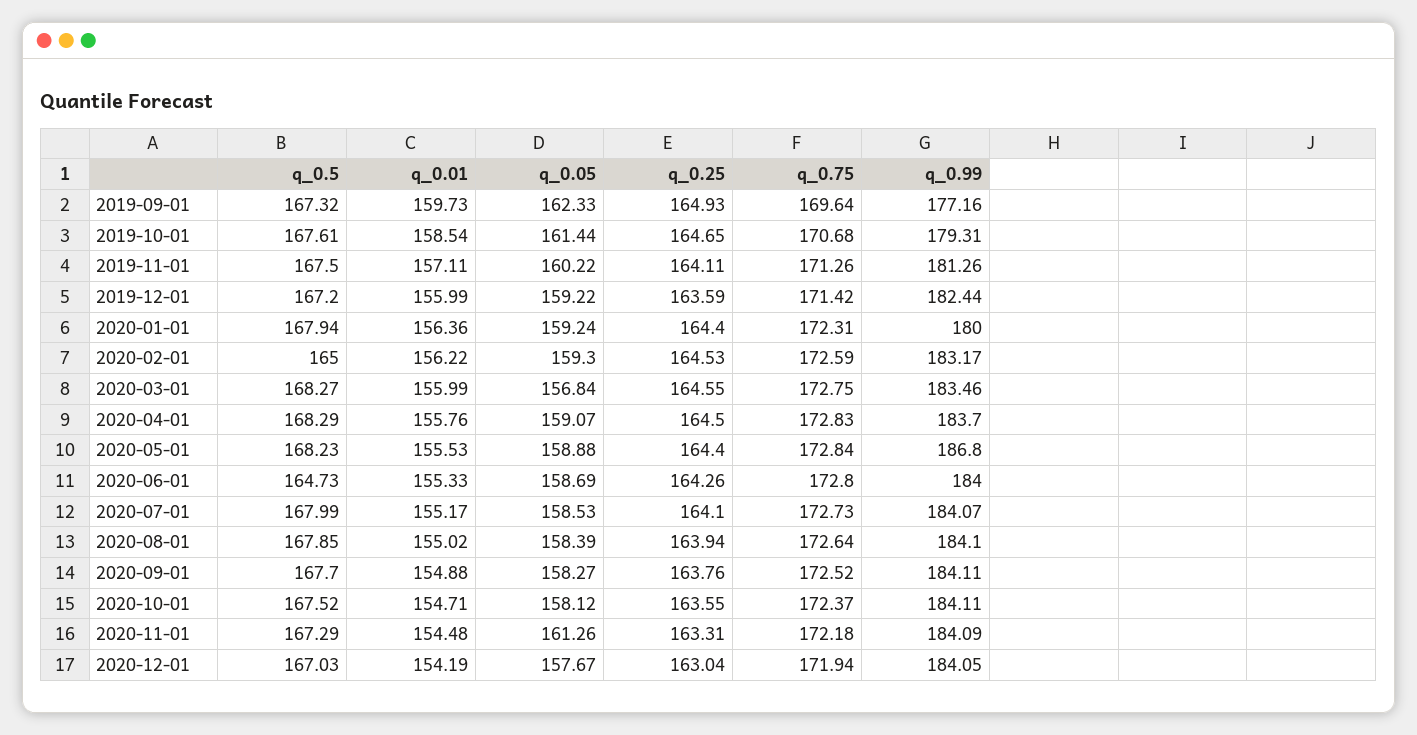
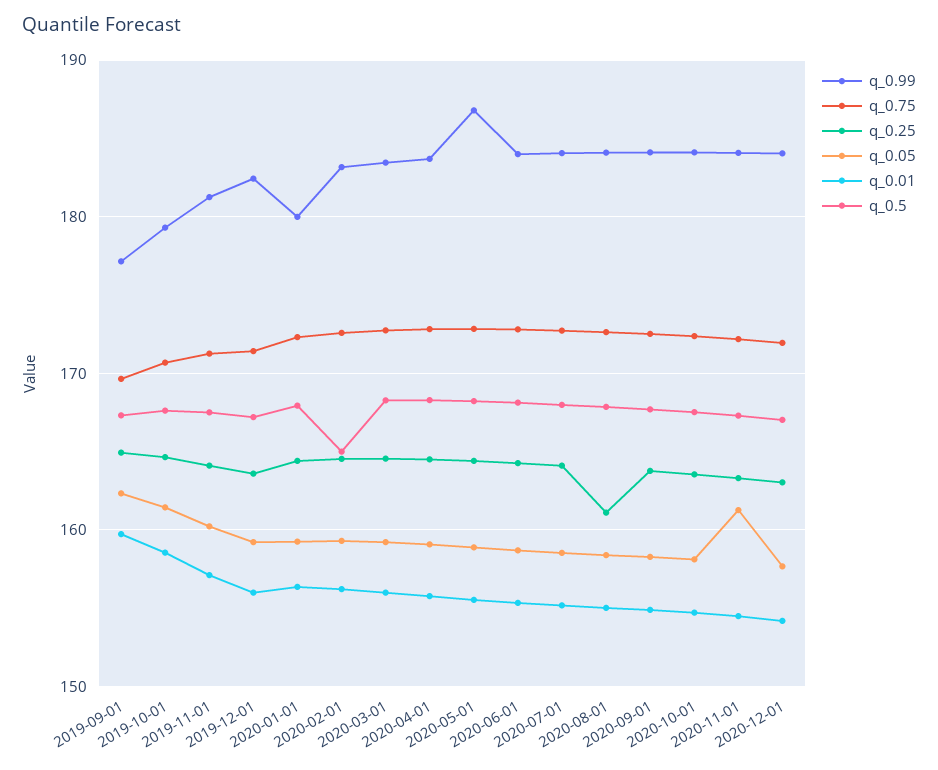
  {
    "q_0.5": {
      "2019-09-01": 167.32,
      "2019-10-01": 167.61,
      "2019-11-01": 167.5,
      "2019-12-01": 167.2,
      "2020-01-01": 167.94,
      "2020-02-01": 165,
      "2020-03-01": 168.27,
      "2020-04-01": 168.29,
      "2020-05-01": 168.23,
-     "2020-06-01": 164.73,
+     "2020-06-01": 168,
      "2020-07-01": 167.99,
      "2020-08-01": 167.85,
      "2020-09-01": 167.7,
      "2020-10-01": 167.52,
      "2020-11-01": 167.29,
      "2020-12-01": 167.03
    },
    "q_0.01": {
      "2019-09-01": 159.73,
      "2019-10-01": 158.54,
      "2019-11-01": 157.11,
      "2019-12-01": 155.99,
      "2020-01-01": 156.36,
      "2020-02-01": 156.22,
      "2020-03-01": 155.99,
      "2020-04-01": 155.76,
      "2020-05-01": 155.53,
      "2020-06-01": 155.33,
      "2020-07-01": 155.17,
      "2020-08-01": 155.02,
      "2020-09-01": 154.88,
      "2020-10-01": 154.71,
      "2020-11-01": 154.48,
      "2020-12-01": 154.19
    },
    "q_0.05": {
      "2019-09-01": 162.33,
      "2019-10-01": 161.44,
      "2019-11-01": 160.22,
      "2019-12-01": 159.22,
      "2020-01-01": 159.24,
      "2020-02-01": 159.3,
-     "2020-03-01": 156.84,
+     "2020-03-01": 159,
      "2020-04-01": 159.07,
      "2020-05-01": 158.88,
      "2020-06-01": 158.69,
      "2020-07-01": 158.53,
      "2020-08-01": 158.39,
      "2020-09-01": 158.27,
      "2020-10-01": 158.12,
      "2020-11-01": 161.26,
      "2020-12-01": 157.67
    },
    "q_0.25": {
      "2019-09-01": 164.93,
      "2019-10-01": 164.65,
      "2019-11-01": 164.11,
      "2019-12-01": 163.59,
      "2020-01-01": 164.4,
      "2020-02-01": 164.53,
      "2020-03-01": 164.55,
      "2020-04-01": 164.5,
      "2020-05-01": 164.4,
      "2020-06-01": 164.26,
      "2020-07-01": 164.1,
-     "2020-08-01": 163.94,
+     "2020-08-01": 161,
      "2020-09-01": 163.76,
      "2020-10-01": 163.55,
      "2020-11-01": 163.31,
      "2020-12-01": 163.04
    },
    "q_0.75": {
      "2019-09-01": 169.64,
      "2019-10-01": 170.68,
      "2019-11-01": 171.26,
      "2019-12-01": 171.42,
      "2020-01-01": 172.31,
      "2020-02-01": 172.59,
      "2020-03-01": 172.75,
      "2020-04-01": 172.83,
      "2020-05-01": 172.84,
      "2020-06-01": 172.8,
      "2020-07-01": 172.73,
      "2020-08-01": 172.64,
      "2020-09-01": 172.52,
      "2020-10-01": 172.37,
      "2020-11-01": 172.18,
      "2020-12-01": 171.94
    },
    "q_0.99": {
      "2019-09-01": 177.16,
      "2019-10-01": 179.31,
      "2019-11-01": 181.26,
      "2019-12-01": 182.44,
      "2020-01-01": 180,
      "2020-02-01": 183.17,
      "2020-03-01": 183.46,
      "2020-04-01": 183.7,
      "2020-05-01": 186.8,
      "2020-06-01": 184,
      "2020-07-01": 184.07,
      "2020-08-01": 184.1,
      "2020-09-01": 184.11,
      "2020-10-01": 184.11,
      "2020-11-01": 184.09,
      "2020-12-01": 184.05
    }
  }

